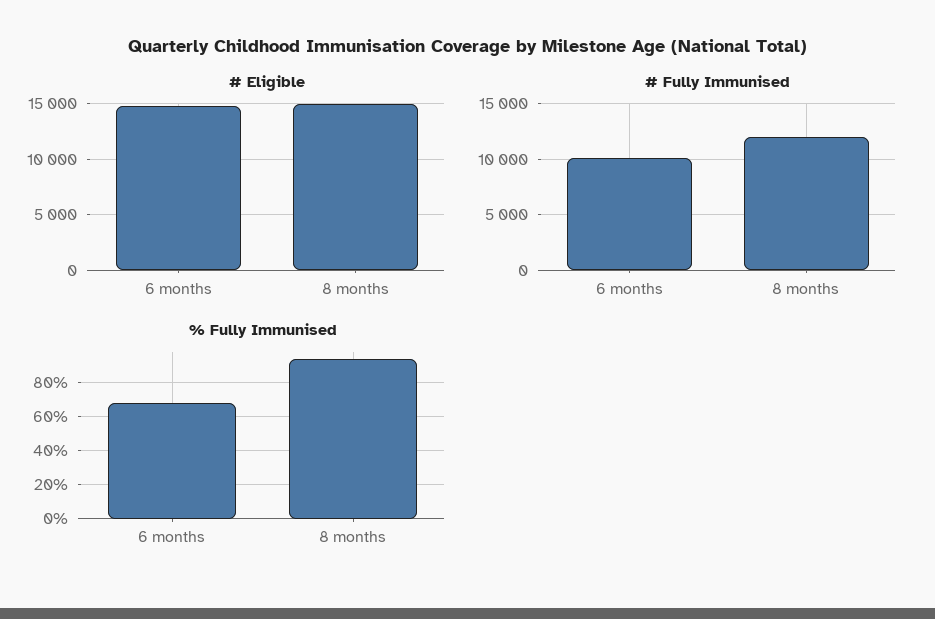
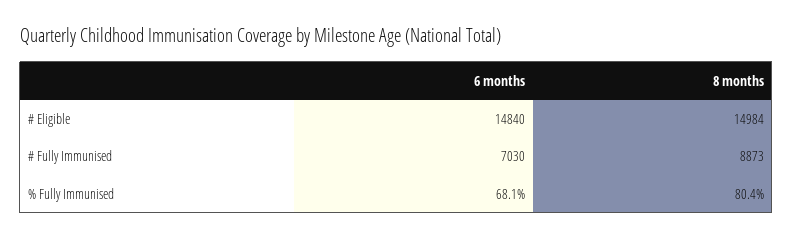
  {
    "# Eligible": {
      "6 months": 14840,
      "8 months": 14984
    },
    "# Fully Immunised": {
-     "6 months": 10000,
+     "6 months": 7030,
-     "8 months": 12000
+     "8 months": 8873
    },
    "% Fully Immunised": {
      "6 months": 68.1,
-     "8 months": 95
+     "8 months": 80.4
    }
  }

